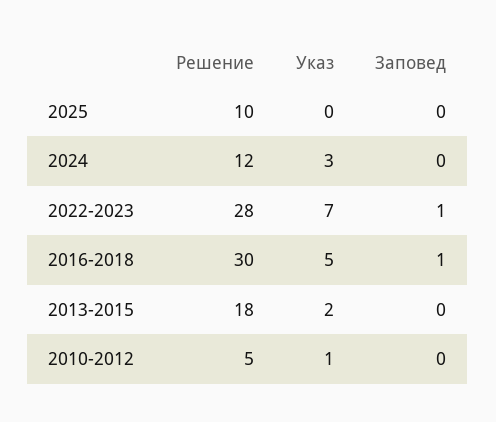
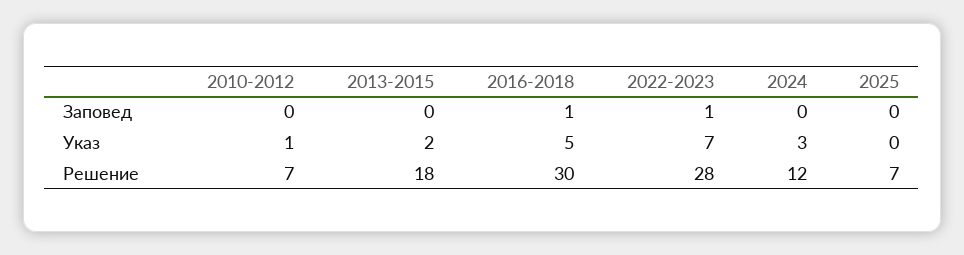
  {
    "Решение": {
-     "2025": 10,
+     "2025": 7,
      "2024": 12,
      "2022-2023": 28,
      "2016-2018": 30,
      "2013-2015": 18,
-     "2010-2012": 5
+     "2010-2012": 7
    },
    "Указ": {
      "2025": 0,
      "2024": 3,
      "2022-2023": 7,
      "2016-2018": 5,
      "2013-2015": 2,
      "2010-2012": 1
    },
    "Заповед": {
      "2025": 0,
      "2024": 0,
      "2022-2023": 1,
      "2016-2018": 1,
      "2013-2015": 0,
      "2010-2012": 0
    }
  }

